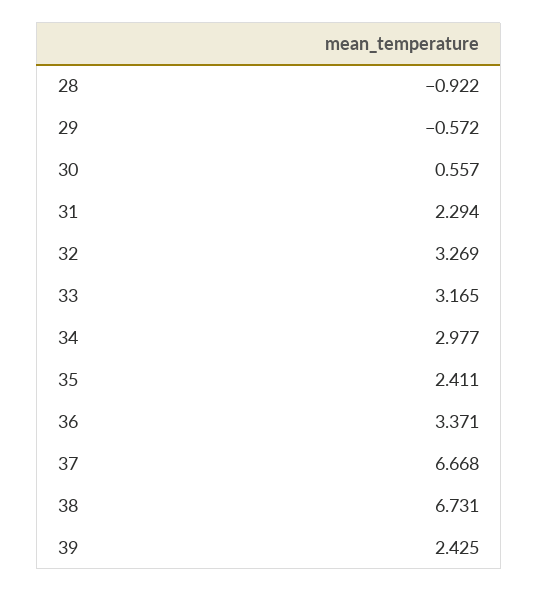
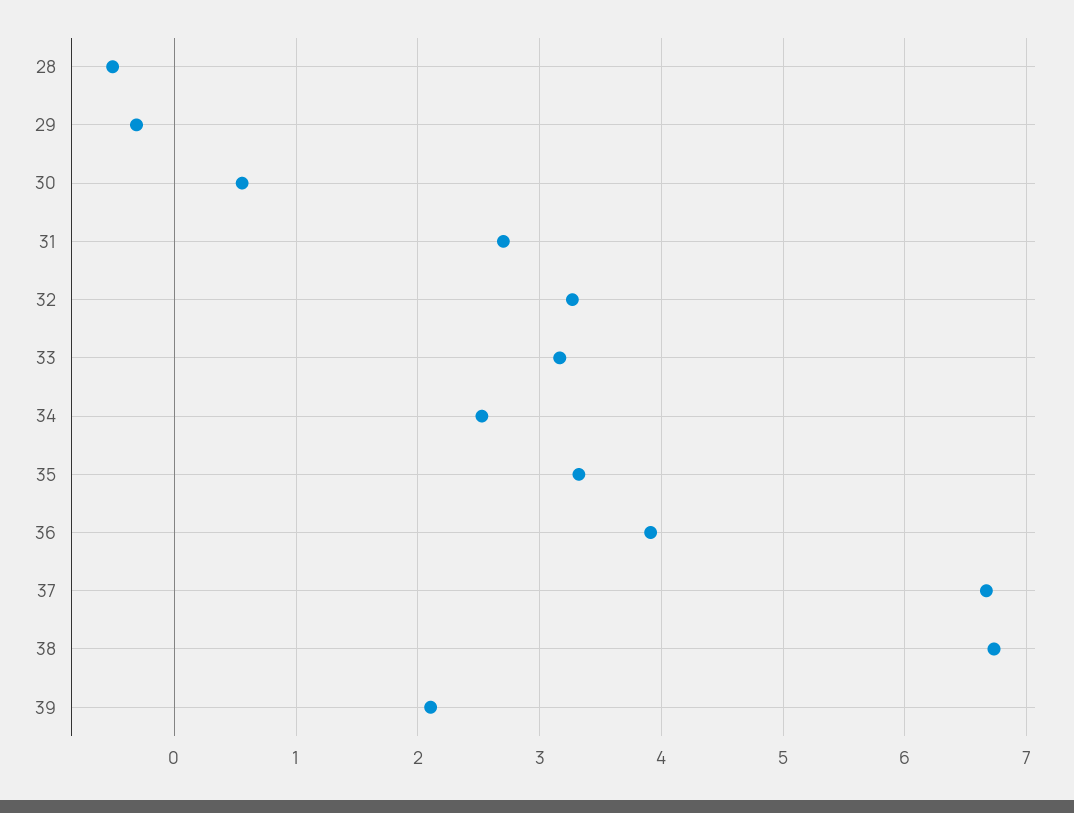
  {
-   "28": -0.922,
+   "28": -0.5,
-   "29": -0.572,
+   "29": -0.3,
    "30": 0.557,
-   "31": 2.294,
+   "31": 2.7,
    "32": 3.269,
    "33": 3.165,
-   "34": 2.977,
+   "34": 2.5,
-   "35": 2.411,
+   "35": 3.3,
-   "36": 3.371,
+   "36": 3.9,
    "37": 6.668,
    "38": 6.731,
-   "39": 2.425
+   "39": 2.1
  }

